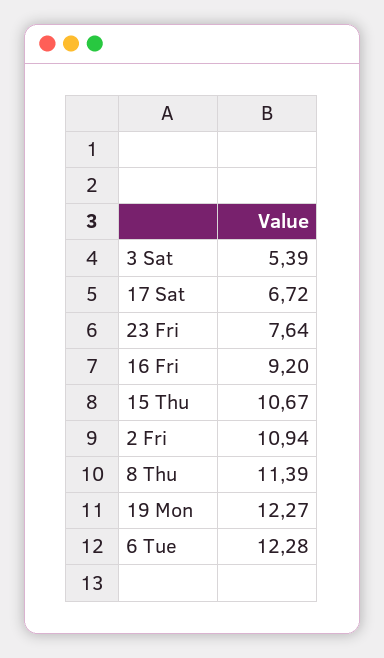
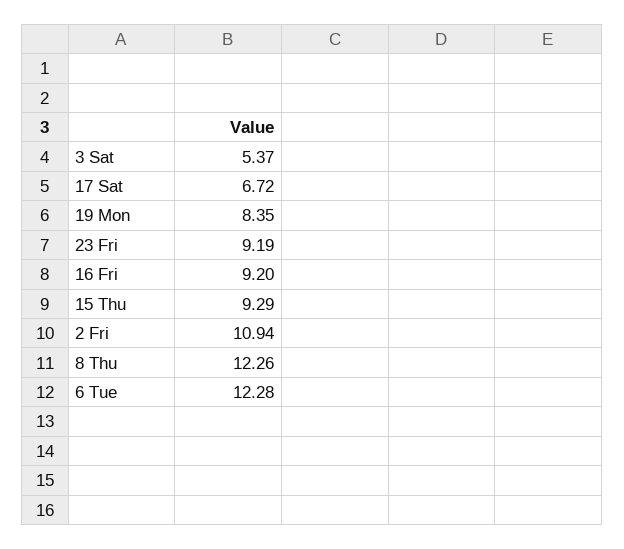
  {
-   "3 Sat": 5.39,
+   "3 Sat": 5.37,
    "17 Sat": 6.72,
-   "23 Fri": 7.64,
+   "23 Fri": 9.19,
    "16 Fri": 9.2,
-   "15 Thu": 10.67,
+   "15 Thu": 9.29,
    "2 Fri": 10.94,
-   "8 Thu": 11.39,
+   "8 Thu": 12.26,
-   "19 Mon": 12.27,
+   "19 Mon": 8.35,
    "6 Tue": 12.28
  }

